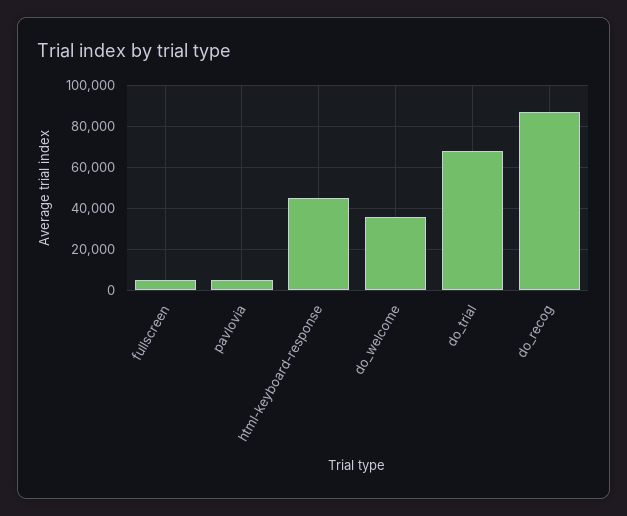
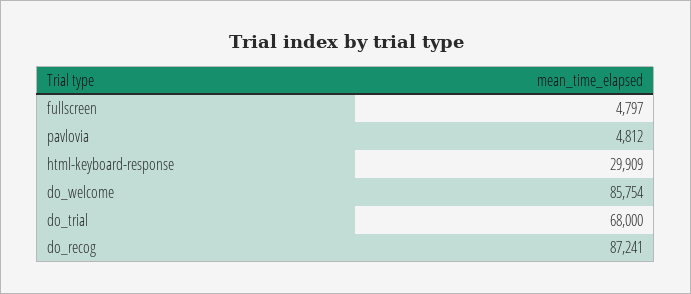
  {
    "fullscreen": 4797,
    "pavlovia": 4812,
-   "html-keyboard-response": 45000,
+   "html-keyboard-response": 29909,
-   "do_welcome": 35000,
+   "do_welcome": 85754,
    "do_trial": 68000,
    "do_recog": 87241
  }

